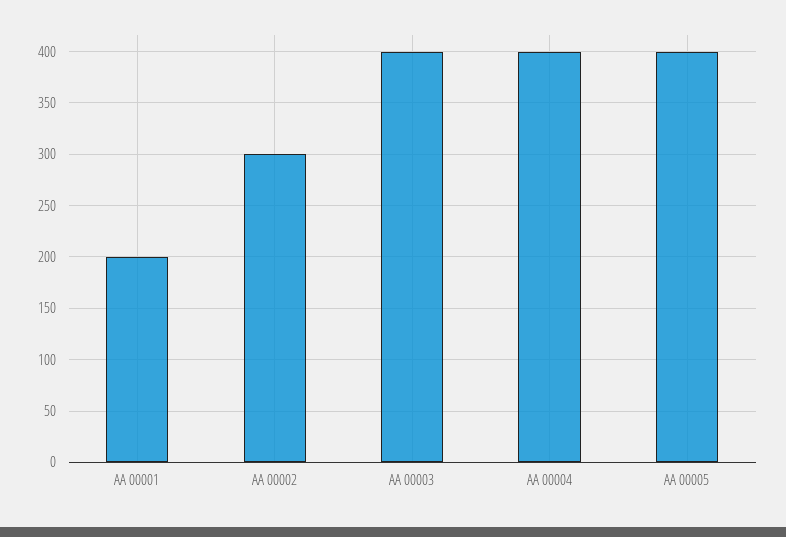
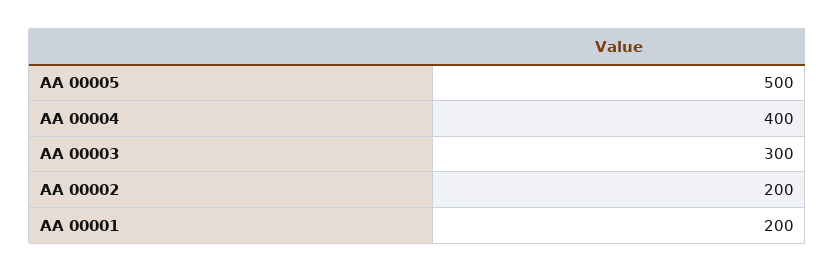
  {
    "AA 00001": 200,
-   "AA 00002": 300,
+   "AA 00002": 200,
-   "AA 00003": 400,
+   "AA 00003": 300,
    "AA 00004": 400,
-   "AA 00005": 400
+   "AA 00005": 500
  }

